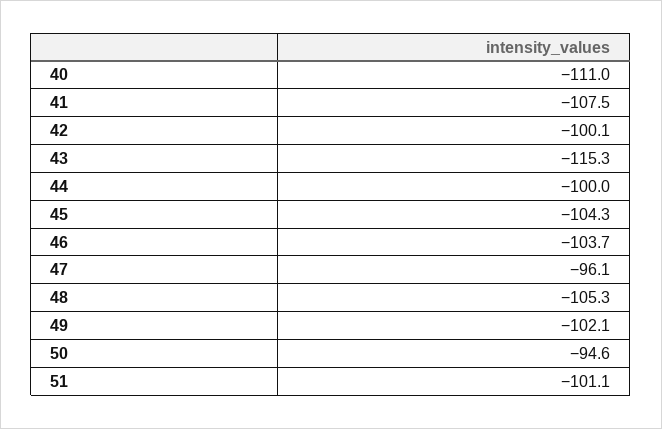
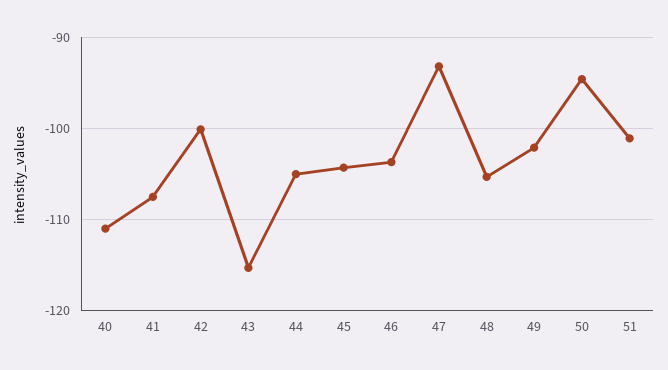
  {
    "40": -111,
    "41": -107.5,
    "42": -100.1,
    "43": -115.3,
-   "44": -100,
+   "44": -105,
    "45": -104.3,
    "46": -103.7,
-   "47": -96.1,
+   "47": -93,
    "48": -105.3,
    "49": -102.1,
    "50": -94.6,
    "51": -101.1
  }

